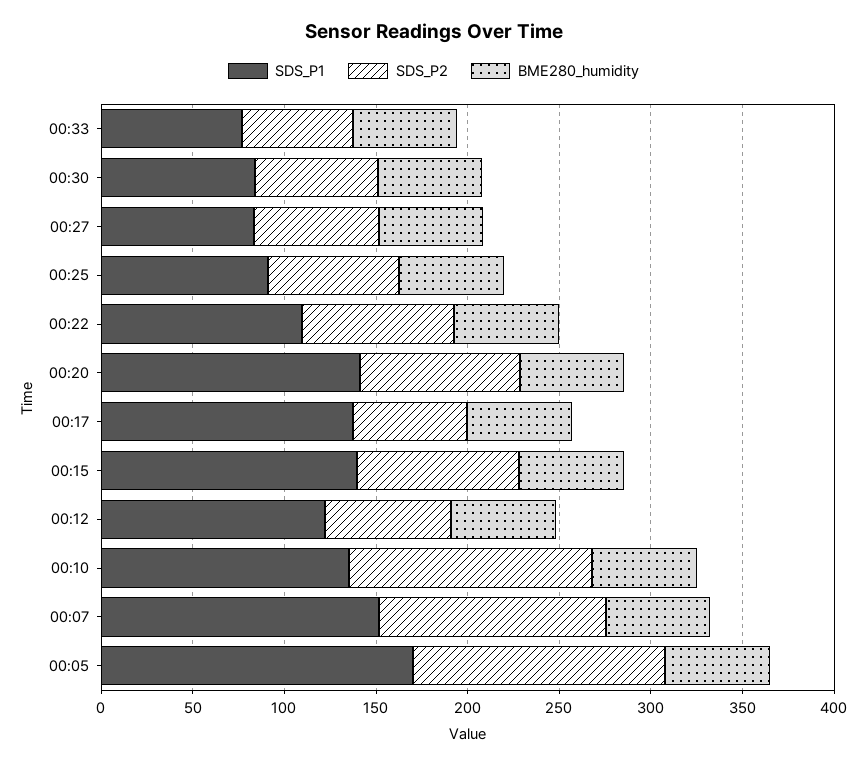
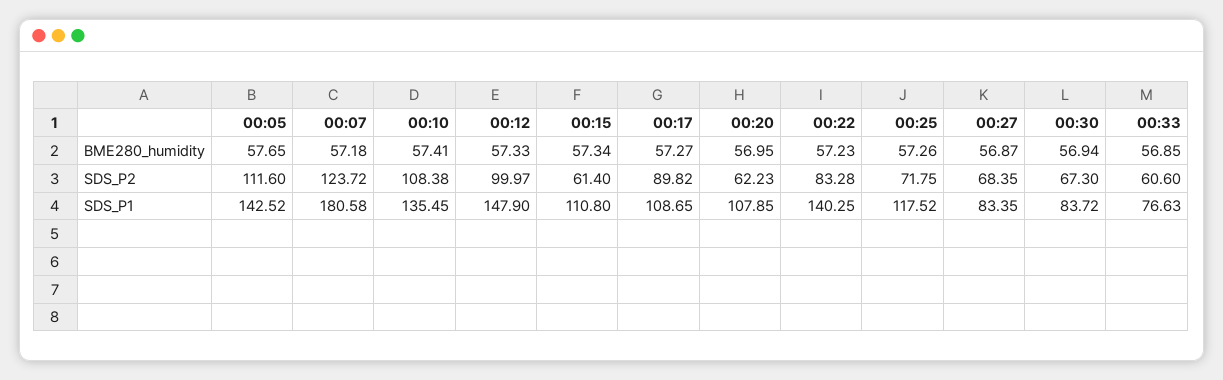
  {
    "SDS_P1": {
      "00:33": 76.63,
      "00:30": 83.72,
      "00:27": 83.35,
-     "00:25": 90,
+     "00:25": 117.52,
-     "00:22": 110,
+     "00:22": 140.25,
-     "00:20": 140,
+     "00:20": 107.85,
-     "00:17": 140,
+     "00:17": 108.65,
-     "00:15": 140,
+     "00:15": 110.8,
-     "00:12": 120,
+     "00:12": 147.9,
      "00:10": 135.45,
-     "00:07": 150,
+     "00:07": 180.58,
-     "00:05": 170
+     "00:05": 142.52
    },
    "SDS_P2": {
      "00:33": 60.6,
      "00:30": 67.3,
      "00:27": 68.35,
      "00:25": 71.75,
      "00:22": 83.28,
-     "00:20": 90,
+     "00:20": 62.23,
-     "00:17": 60,
+     "00:17": 89.82,
-     "00:15": 90,
+     "00:15": 61.4,
-     "00:12": 70,
+     "00:12": 99.97,
-     "00:10": 130,
+     "00:10": 108.38,
      "00:07": 123.72,
-     "00:05": 140
+     "00:05": 111.6
    },
    "BME280_humidity": {
      "00:33": 56.85,
      "00:30": 56.94,
      "00:27": 56.87,
      "00:25": 57.26,
      "00:22": 57.23,
      "00:20": 56.95,
      "00:17": 57.27,
      "00:15": 57.34,
      "00:12": 57.33,
      "00:10": 57.41,
      "00:07": 57.18,
      "00:05": 57.65
    }
  }

